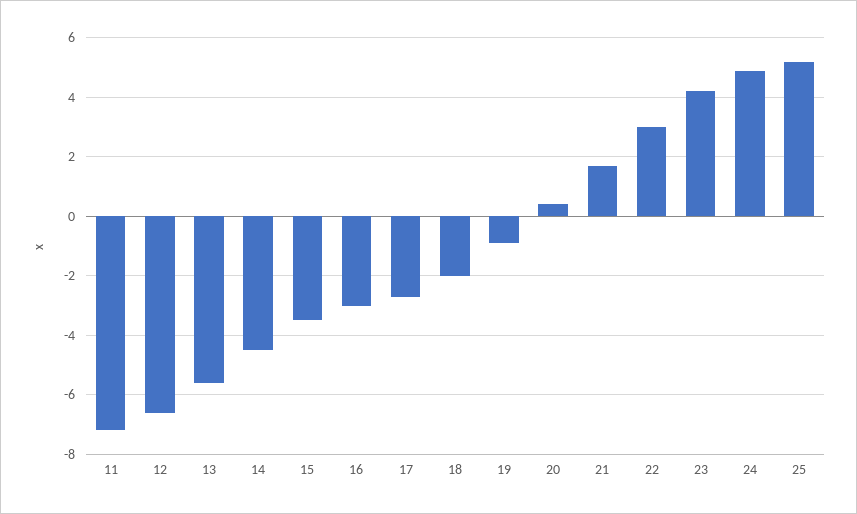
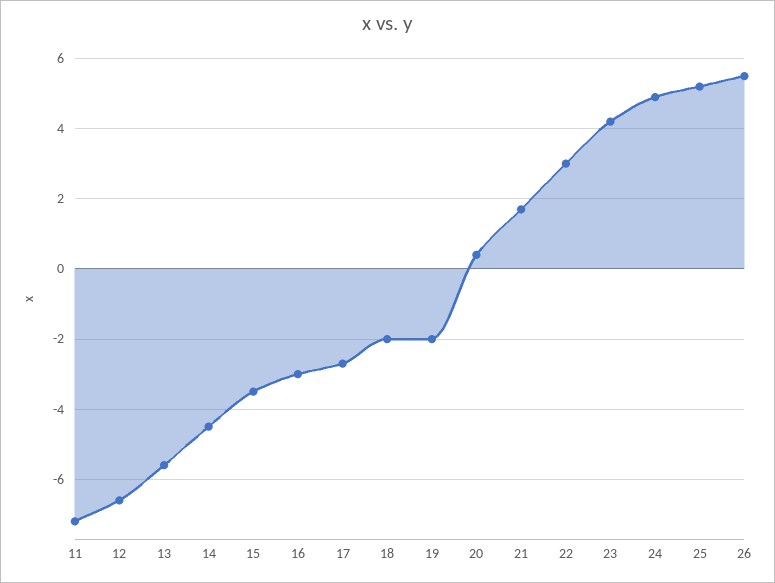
  {
    "11": -7,
    "12": -6.5,
    "13": -5.5,
    "14": -4.5,
    "15": -3.5,
    "16": -3,
    "17": -2.5,
    "18": -2,
-   "19": -1,
+   "19": -2,
    "20": 0.5,
    "21": 1.5,
    "22": 3,
    "23": 4,
    "24": 5,
-   "25": 5
+   "25": 5,
+   "26": 5.5
  }

